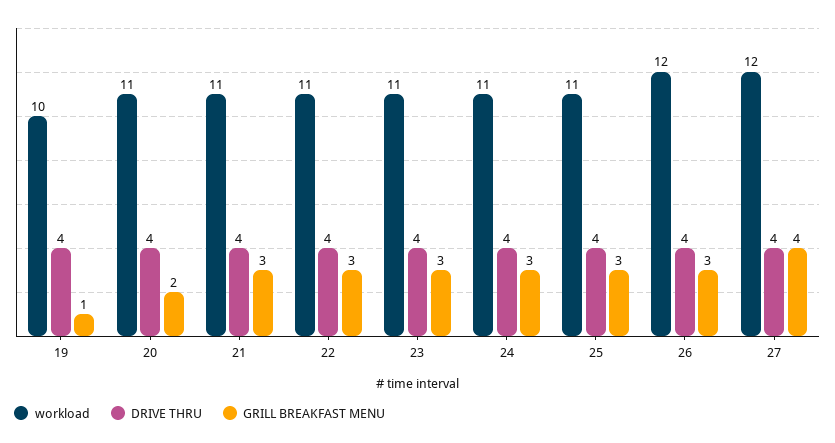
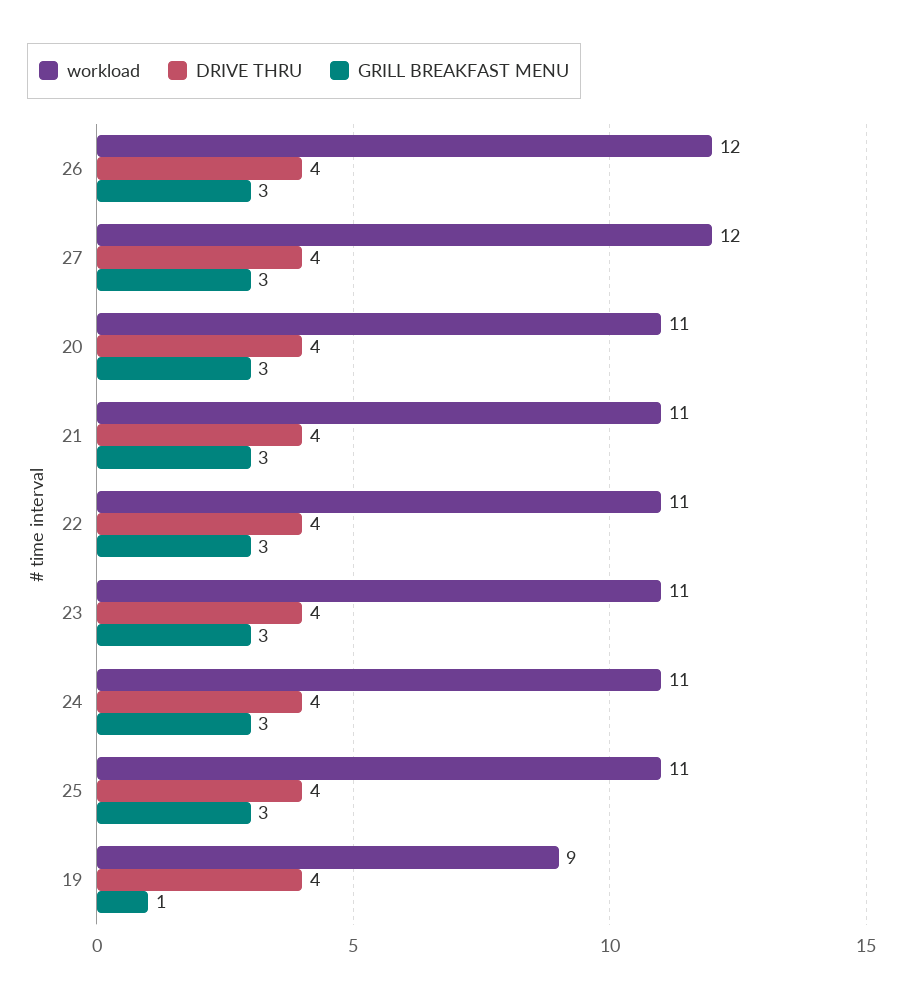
  {
    "workload": {
-     "19": 10,
+     "19": 9,
      "20": 11,
      "21": 11,
      "22": 11,
      "23": 11,
      "24": 11,
      "25": 11,
      "26": 12,
      "27": 12
    },
    "DRIVE THRU": {
      "19": 4,
      "20": 4,
      "21": 4,
      "22": 4,
      "23": 4,
      "24": 4,
      "25": 4,
      "26": 4,
      "27": 4
    },
    "GRILL BREAKFAST MENU": {
      "19": 1,
-     "20": 2,
+     "20": 3,
      "21": 3,
      "22": 3,
      "23": 3,
      "24": 3,
      "25": 3,
      "26": 3,
-     "27": 4
+     "27": 3
    }
  }

